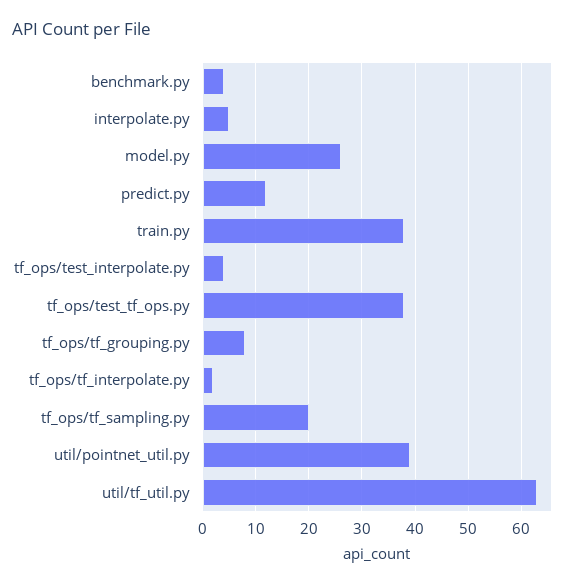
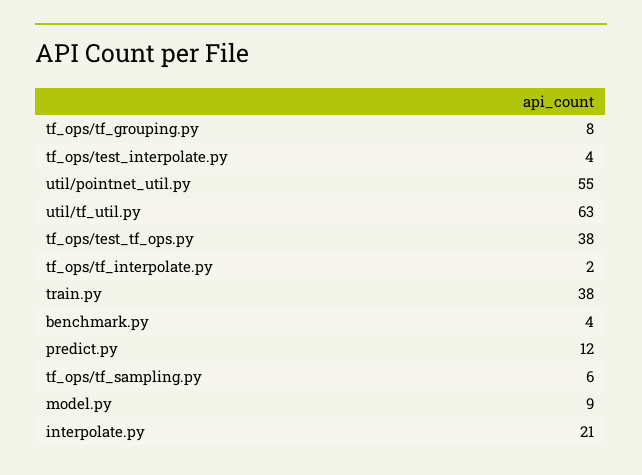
  {
    "benchmark.py": 4,
-   "interpolate.py": 5,
+   "interpolate.py": 21,
-   "model.py": 25,
+   "model.py": 9,
    "predict.py": 12,
    "train.py": 38,
    "tf_ops/test_interpolate.py": 4,
    "tf_ops/test_tf_ops.py": 38,
    "tf_ops/tf_grouping.py": 8,
    "tf_ops/tf_interpolate.py": 2,
-   "tf_ops/tf_sampling.py": 20,
+   "tf_ops/tf_sampling.py": 6,
-   "util/pointnet_util.py": 40,
+   "util/pointnet_util.py": 55,
    "util/tf_util.py": 63
  }

